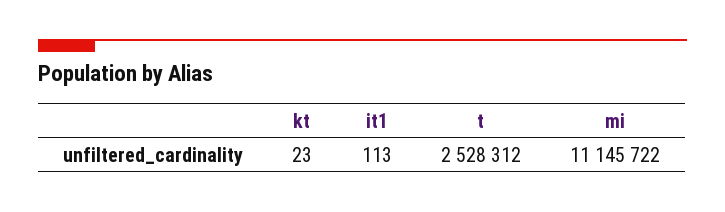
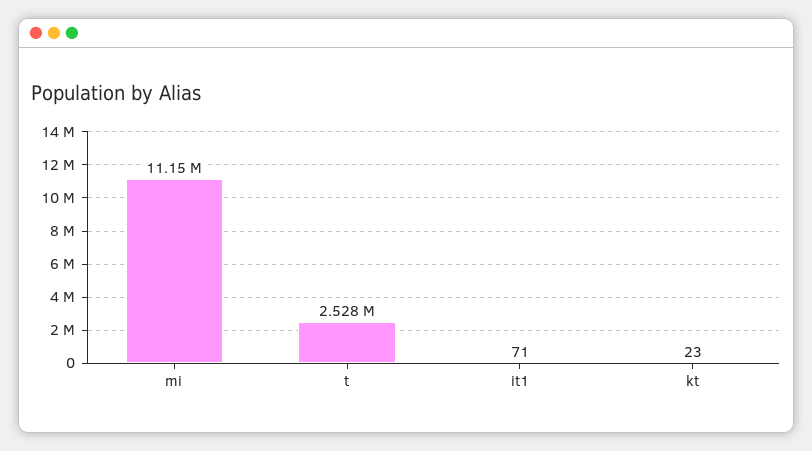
  {
    "kt": 23,
-   "it1": 113,
+   "it1": 71,
    "t": 2528312,
    "mi": 11145722
  }

